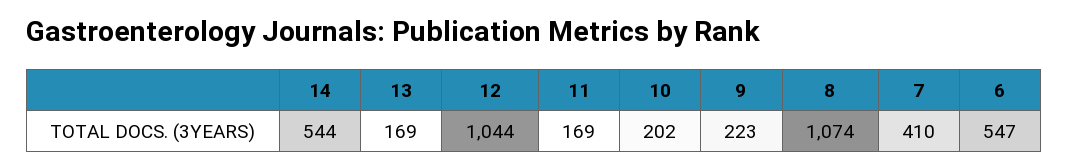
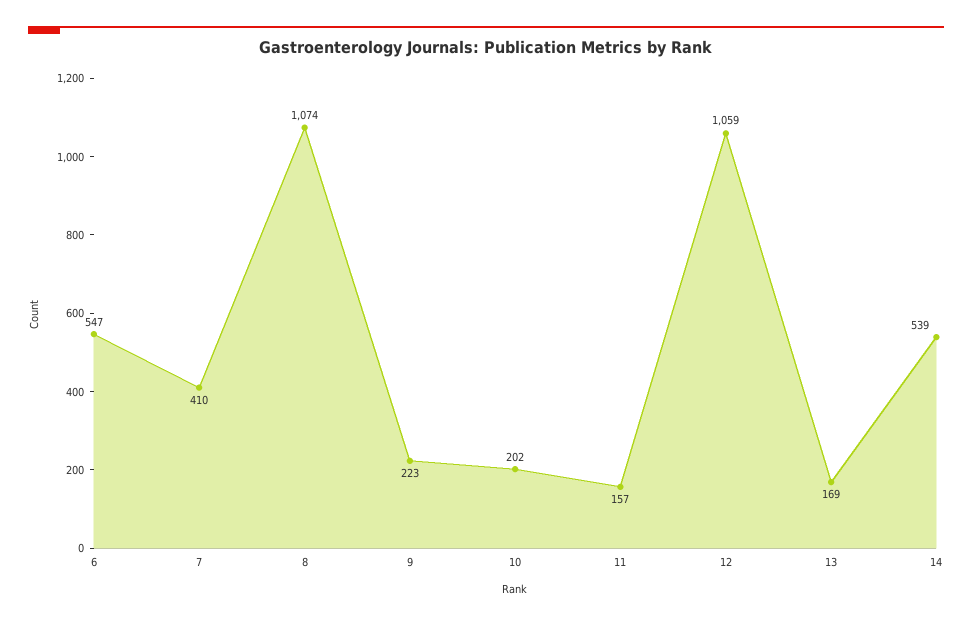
  {
-   "14": 544,
+   "14": 539,
    "13": 169,
-   "12": 1044,
+   "12": 1059,
-   "11": 169,
+   "11": 157,
    "10": 202,
    "9": 223,
    "8": 1074,
    "7": 410,
    "6": 547
  }

